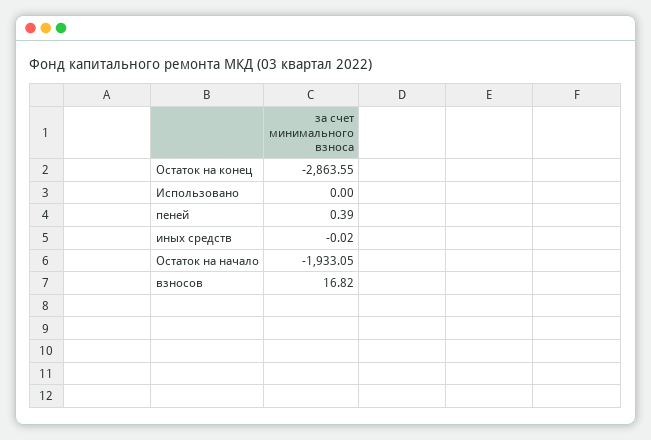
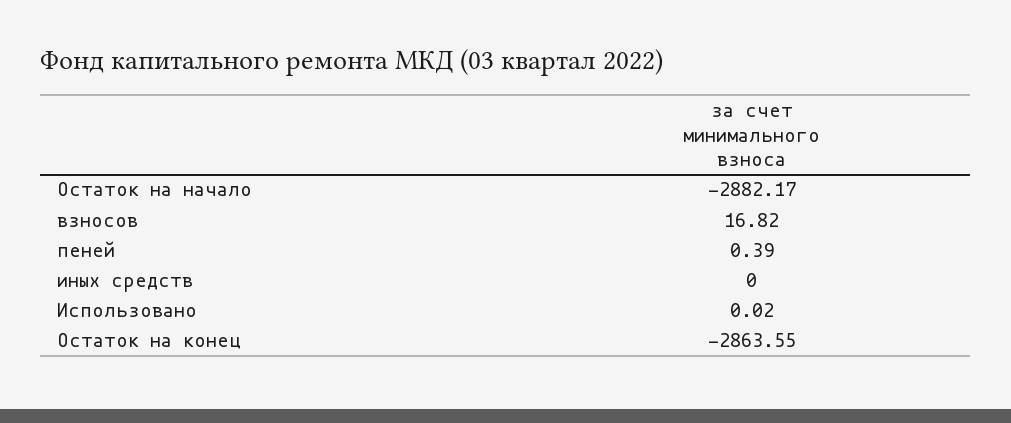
  {
    "Остаток на конец": -2863.55,
-   "Использовано": 0,
+   "Использовано": 0.02,
    "пеней": 0.39,
-   "иных средств": -0.02,
+   "иных средств": 0,
-   "Остаток на начало": -1933.05,
+   "Остаток на начало": -2882.17,
    "взносов": 16.82
  }

